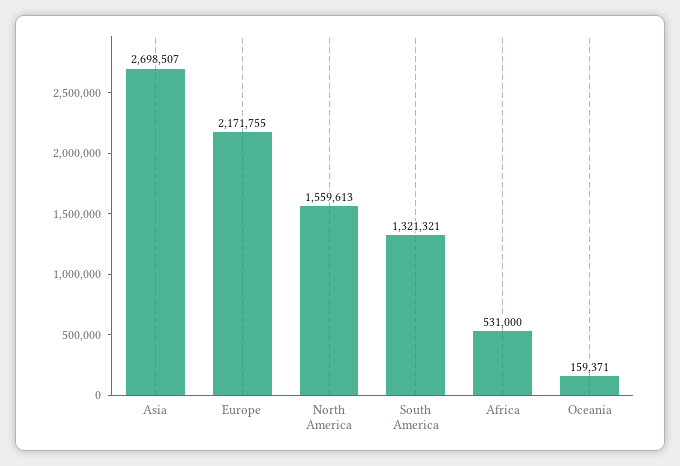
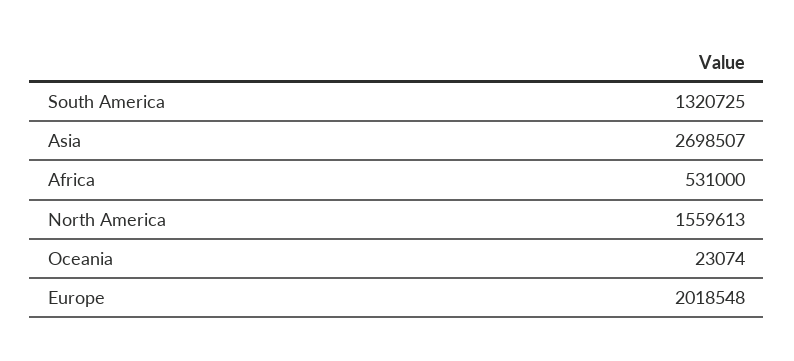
  {
    "Asia": 2698507,
-   "Europe": 2171755,
+   "Europe": 2018548,
    "North America": 1559613,
-   "South America": 1321321,
+   "South America": 1320725,
    "Africa": 531000,
-   "Oceania": 159371
+   "Oceania": 23074
  }

